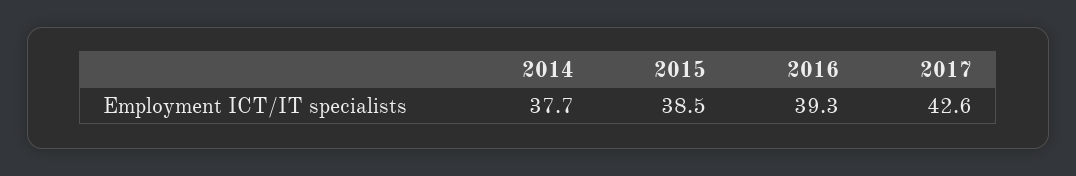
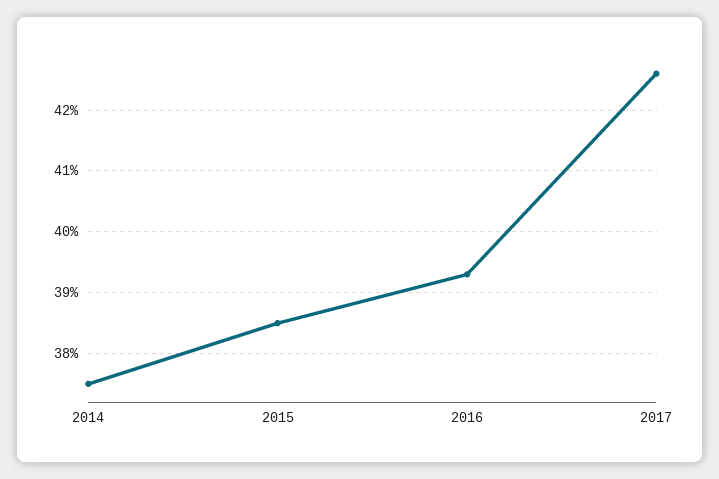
  {
-   "2014": 37.7,
+   "2014": 37.5,
    "2015": 38.5,
    "2016": 39.3,
    "2017": 42.6
  }

